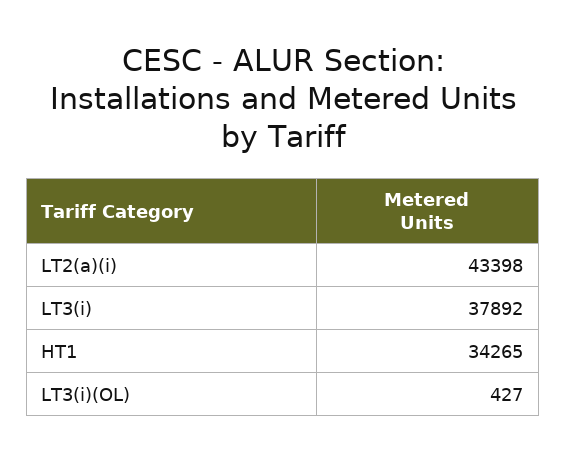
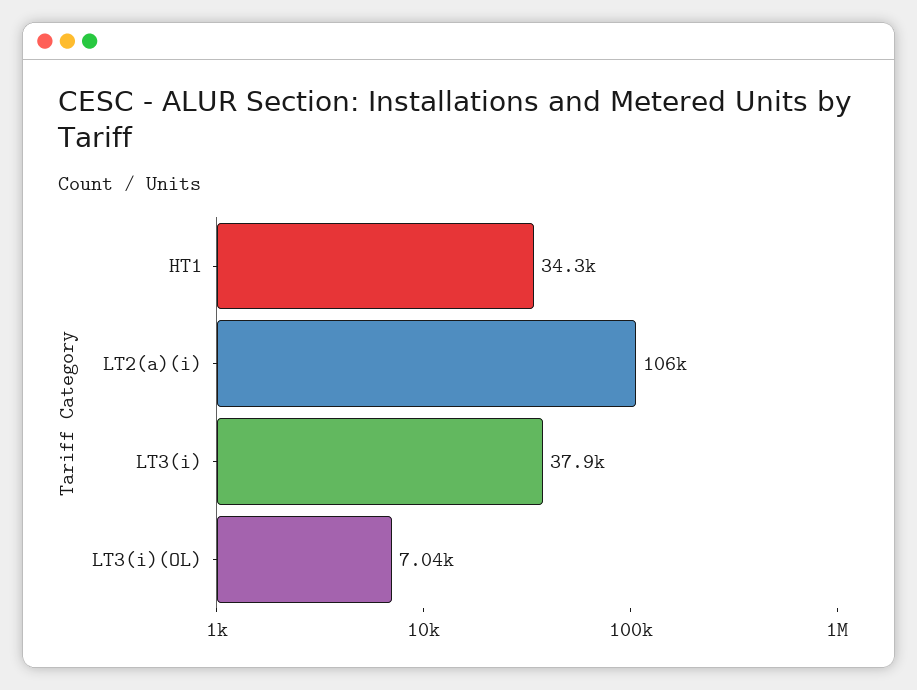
  {
-   "LT2(a)(i)": 43398,
+   "LT2(a)(i)": 106000,
    "LT3(i)": 37892,
    "HT1": 34265,
-   "LT3(i)(OL)": 427
+   "LT3(i)(OL)": 7040
  }

